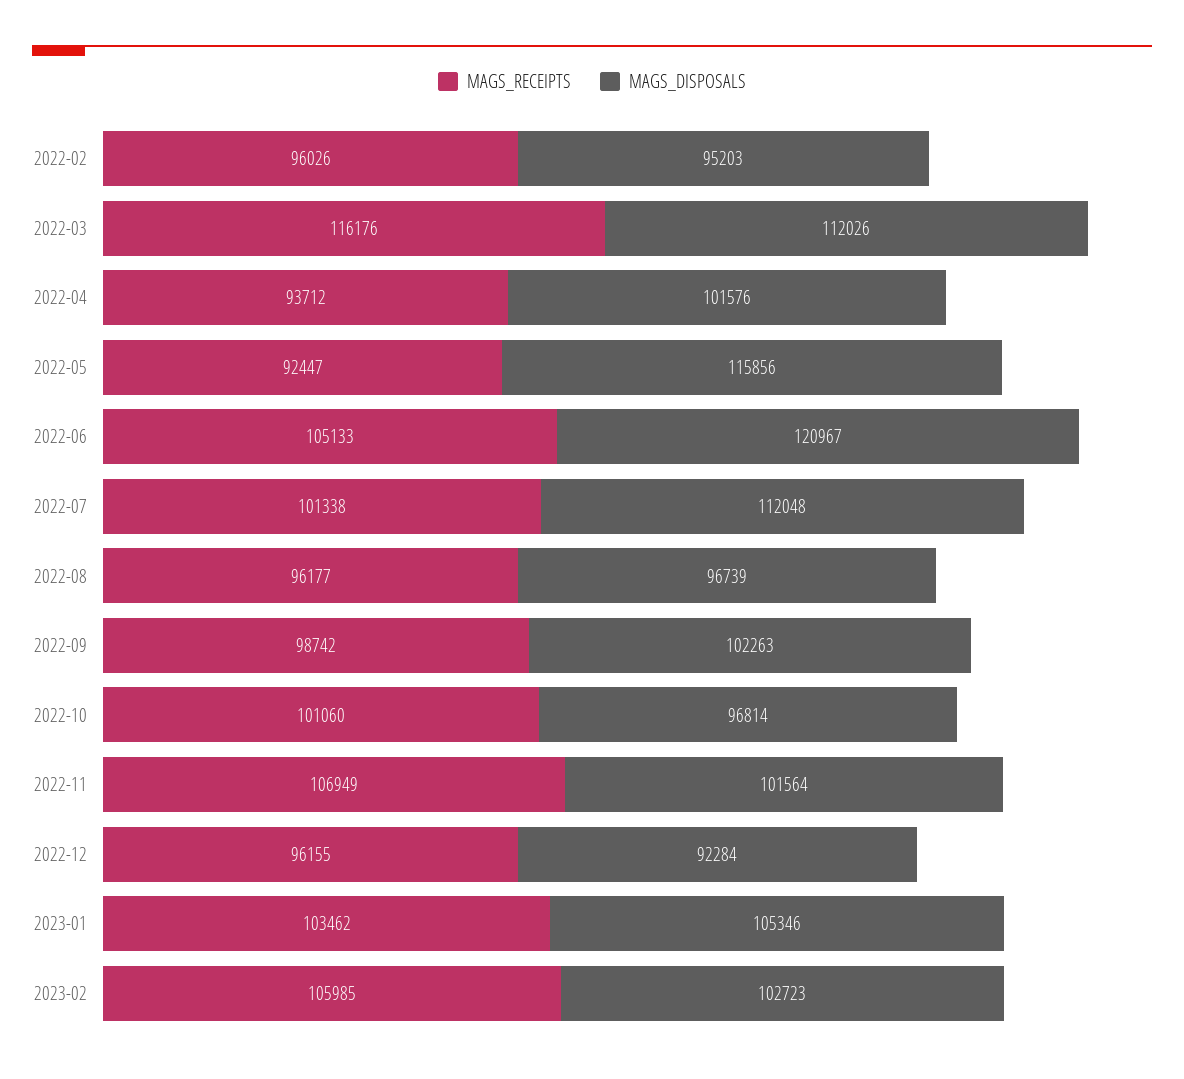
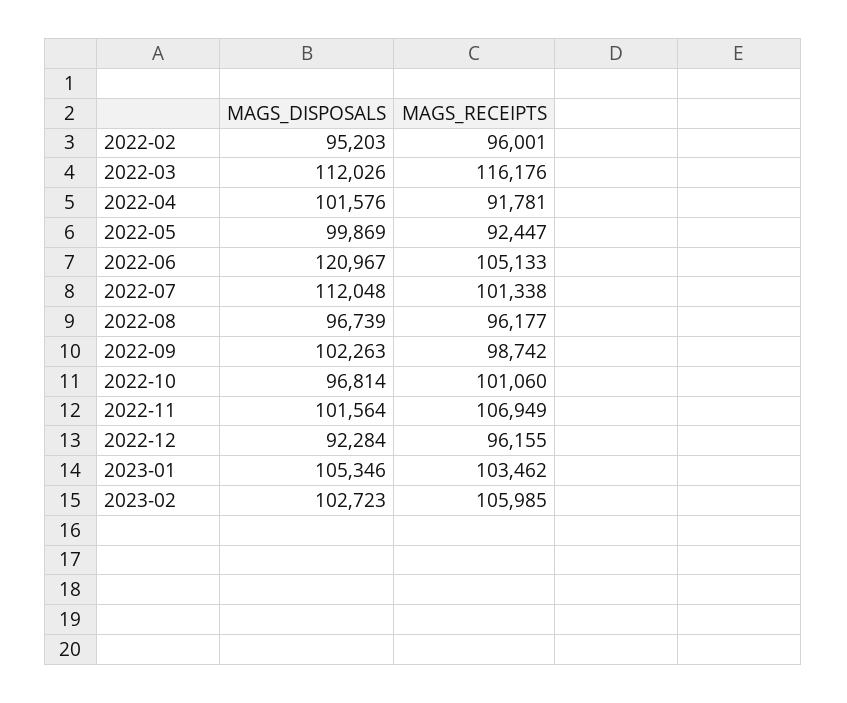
  {
    "MAGS_RECEIPTS": {
-     "2022-02": 96026,
+     "2022-02": 96001,
      "2022-03": 116176,
-     "2022-04": 93712,
+     "2022-04": 91781,
      "2022-05": 92447,
      "2022-06": 105133,
      "2022-07": 101338,
      "2022-08": 96177,
      "2022-09": 98742,
      "2022-10": 101060,
      "2022-11": 106949,
      "2022-12": 96155,
      "2023-01": 103462,
      "2023-02": 105985
    },
    "MAGS_DISPOSALS": {
      "2022-02": 95203,
      "2022-03": 112026,
      "2022-04": 101576,
-     "2022-05": 115856,
+     "2022-05": 99869,
      "2022-06": 120967,
      "2022-07": 112048,
      "2022-08": 96739,
      "2022-09": 102263,
      "2022-10": 96814,
      "2022-11": 101564,
      "2022-12": 92284,
      "2023-01": 105346,
      "2023-02": 102723
    }
  }

